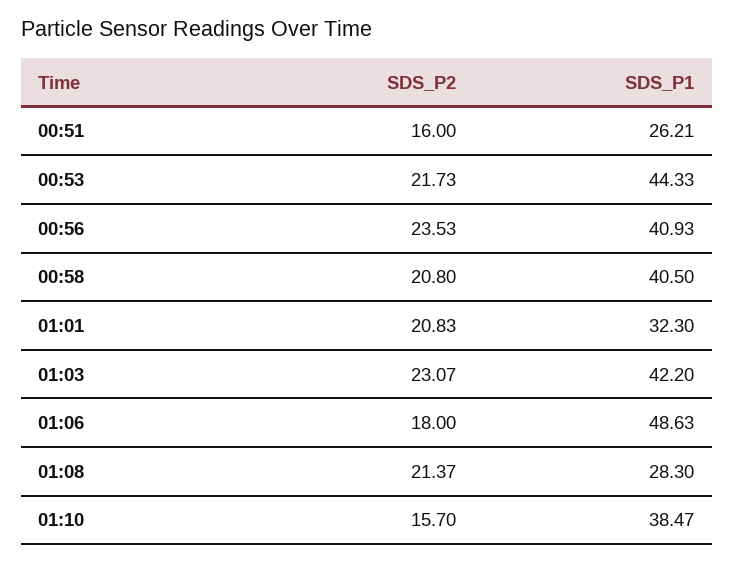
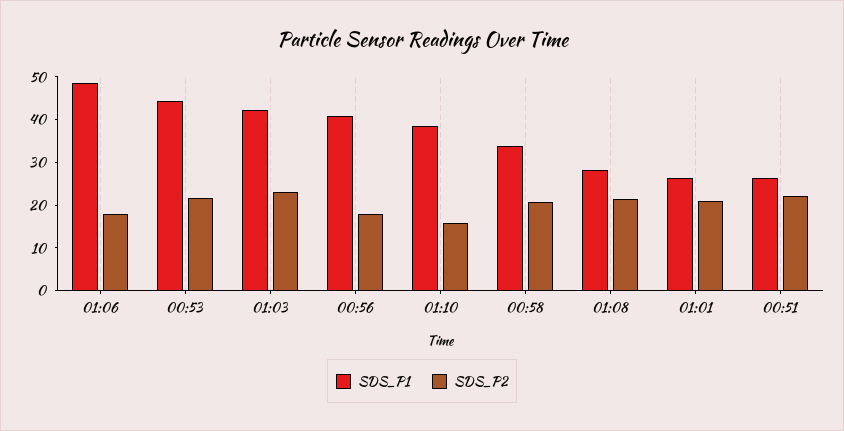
  {
    "SDS_P2": {
-     "00:51": 16,
+     "00:51": 22,
      "00:53": 21.73,
-     "00:56": 23.53,
+     "00:56": 18,
      "00:58": 20.8,
      "01:01": 20.83,
      "01:03": 23.07,
      "01:06": 18,
      "01:08": 21.37,
      "01:10": 15.7
    },
    "SDS_P1": {
      "00:51": 26.21,
      "00:53": 44.33,
      "00:56": 40.93,
-     "00:58": 40.5,
+     "00:58": 34,
-     "01:01": 32.3,
+     "01:01": 26,
      "01:03": 42.2,
      "01:06": 48.63,
      "01:08": 28.3,
      "01:10": 38.47
    }
  }

